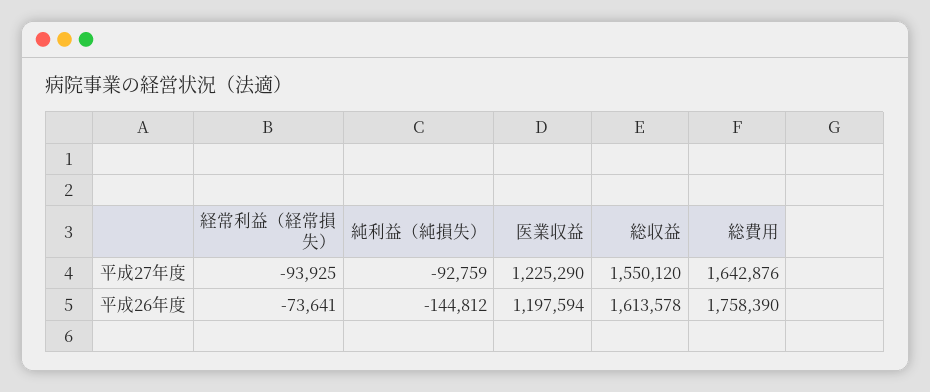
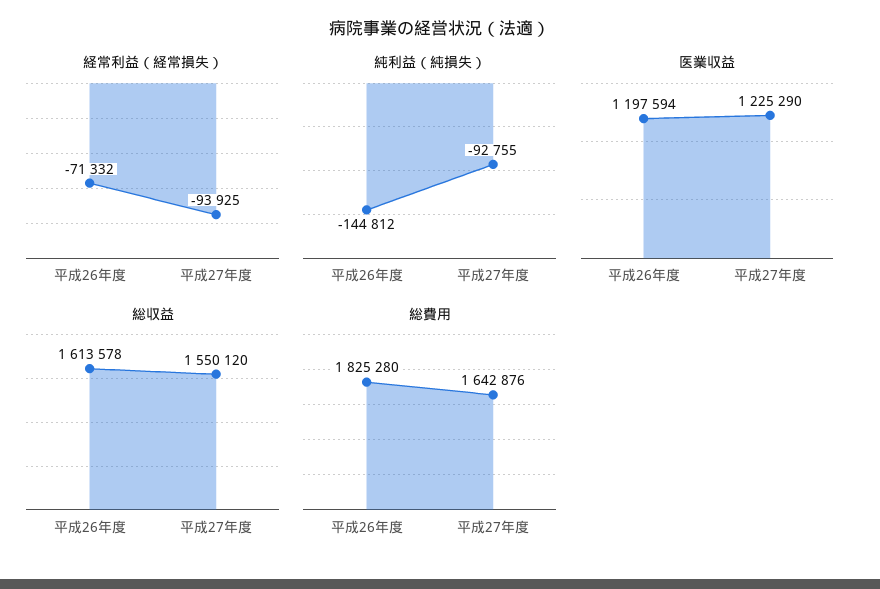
  {
    "経常利益（経常損失）": {
      "平成27年度": -93925,
-     "平成26年度": -73641
+     "平成26年度": -71332
    },
    "純利益（純損失）": {
-     "平成27年度": -92759,
+     "平成27年度": -92755,
      "平成26年度": -144812
    },
    "医業収益": {
      "平成27年度": 1225290,
      "平成26年度": 1197594
    },
    "総収益": {
      "平成27年度": 1550120,
      "平成26年度": 1613578
    },
    "総費用": {
      "平成27年度": 1642876,
-     "平成26年度": 1758390
+     "平成26年度": 1825280
    }
  }

